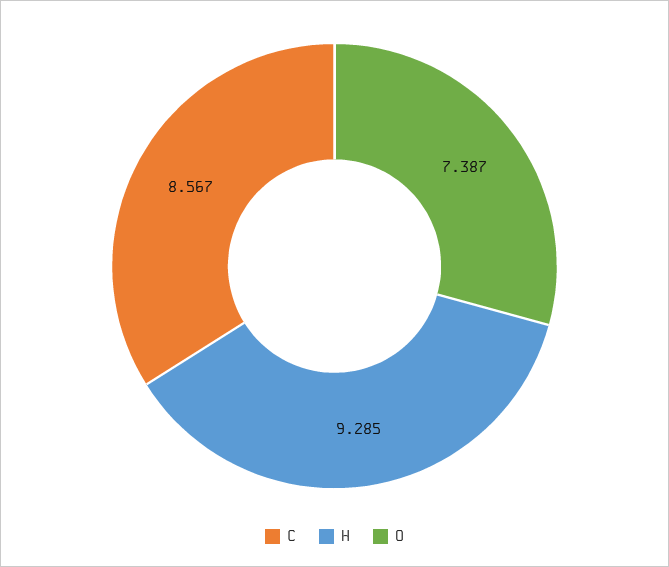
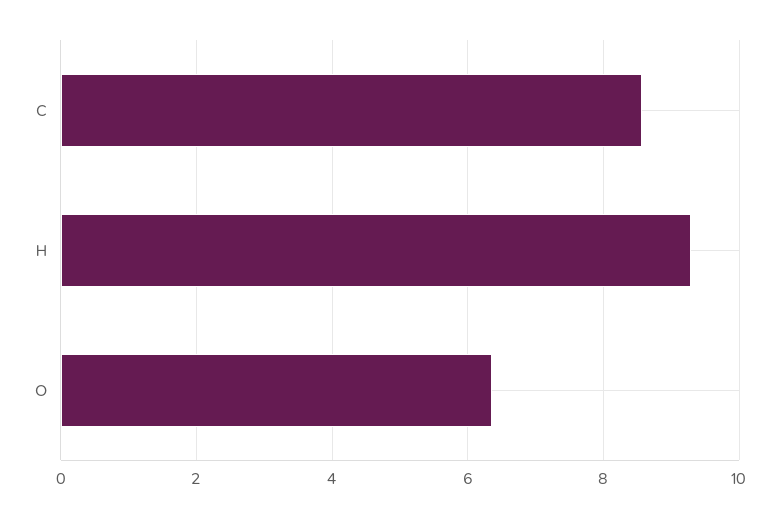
  {
    "C": 8.567,
    "H": 9.285,
-   "O": 7.387
+   "O": 6.4
  }

